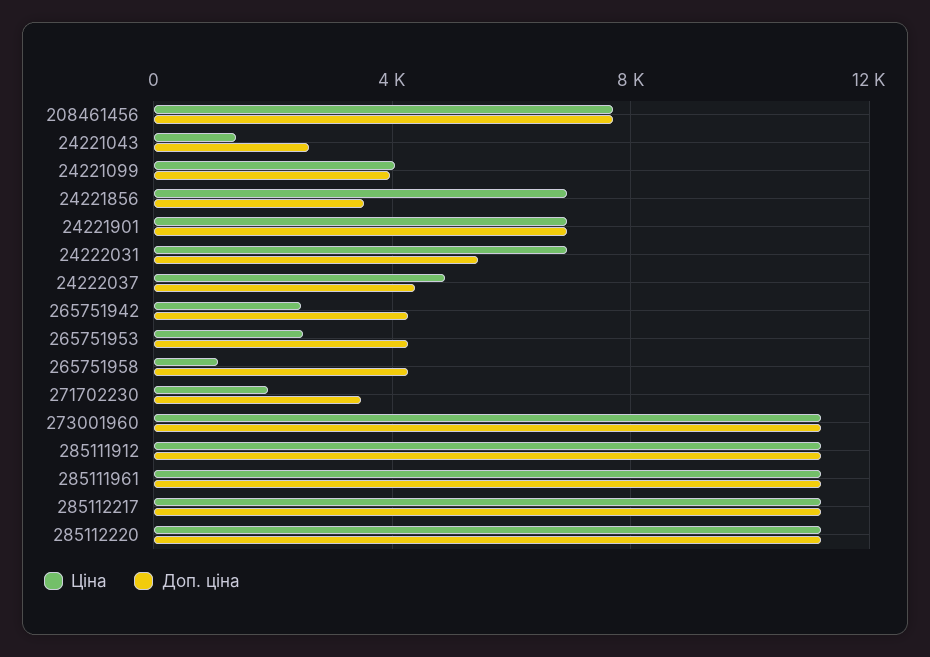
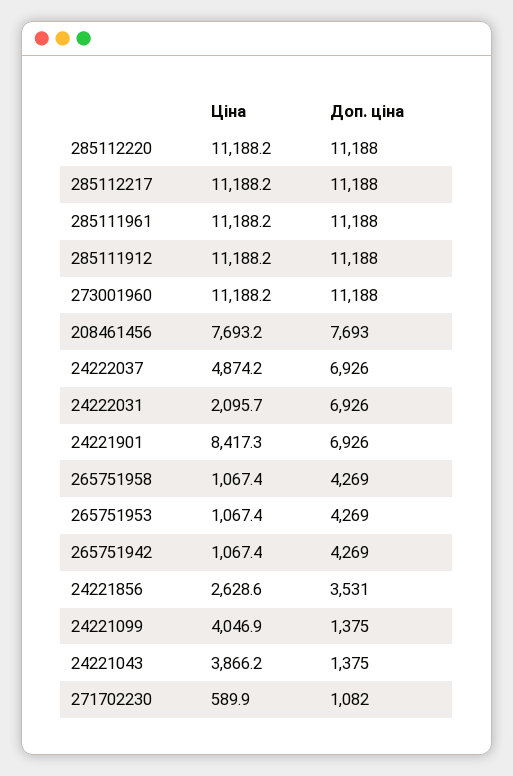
  {
    "Ціна": {
      "208461456": 7693.2,
-     "24221043": 1500,
+     "24221043": 3866.2,
      "24221099": 4046.9,
-     "24221856": 7000,
+     "24221856": 2628.6,
-     "24221901": 7000,
+     "24221901": 8417.3,
-     "24222031": 7000,
+     "24222031": 2095.7,
      "24222037": 4874.2,
-     "265751942": 2500,
+     "265751942": 1067.4,
-     "265751953": 2500,
+     "265751953": 1067.4,
      "265751958": 1067.4,
-     "271702230": 2000,
+     "271702230": 589.9,
      "273001960": 11188.2,
      "285111912": 11188.2,
      "285111961": 11188.2,
      "285112217": 11188.2,
      "285112220": 11188.2
    },
    "Доп. ціна": {
      "208461456": 7693,
-     "24221043": 2500,
+     "24221043": 1375,
-     "24221099": 4000,
+     "24221099": 1375,
      "24221856": 3531,
      "24221901": 6926,
-     "24222031": 5500,
+     "24222031": 6926,
-     "24222037": 4500,
+     "24222037": 6926,
      "265751942": 4269,
      "265751953": 4269,
      "265751958": 4269,
-     "271702230": 3500,
+     "271702230": 1082,
      "273001960": 11188,
      "285111912": 11188,
      "285111961": 11188,
      "285112217": 11188,
      "285112220": 11188
    }
  }

